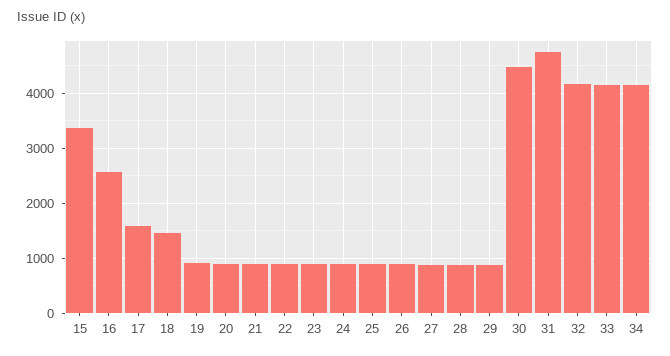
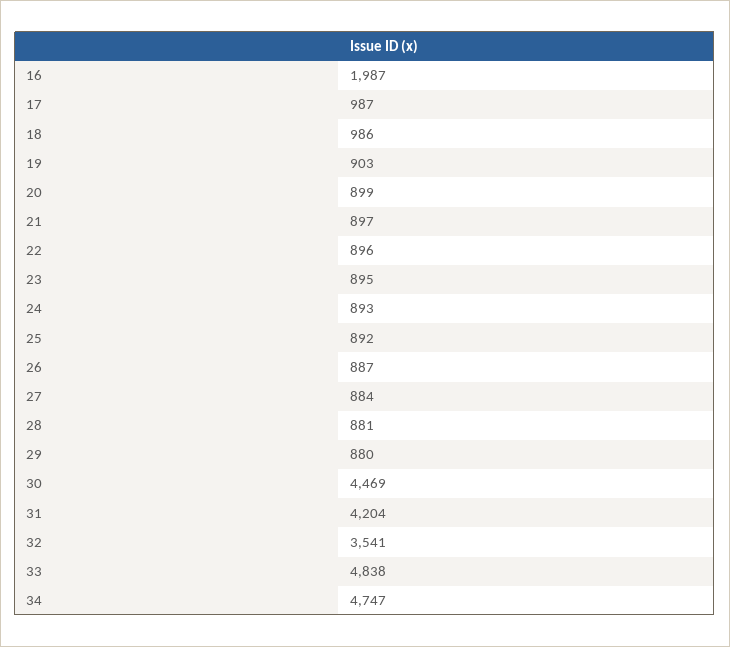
  {
-   "15": 3400,
-   "16": 2600,
+   "16": 1987,
-   "17": 1600,
+   "17": 987,
-   "18": 1400,
+   "18": 986,
    "19": 903,
    "20": 899,
    "21": 897,
    "22": 896,
    "23": 895,
    "24": 893,
    "25": 892,
    "26": 887,
    "27": 884,
    "28": 881,
    "29": 880,
    "30": 4469,
-   "31": 4800,
+   "31": 4204,
-   "32": 4200,
+   "32": 3541,
-   "33": 4200,
+   "33": 4838,
-   "34": 4200
+   "34": 4747
  }

